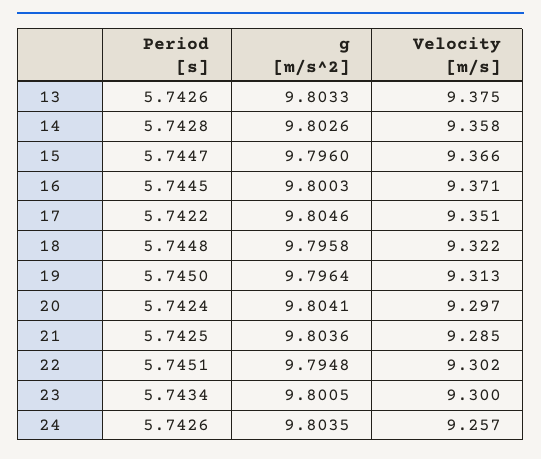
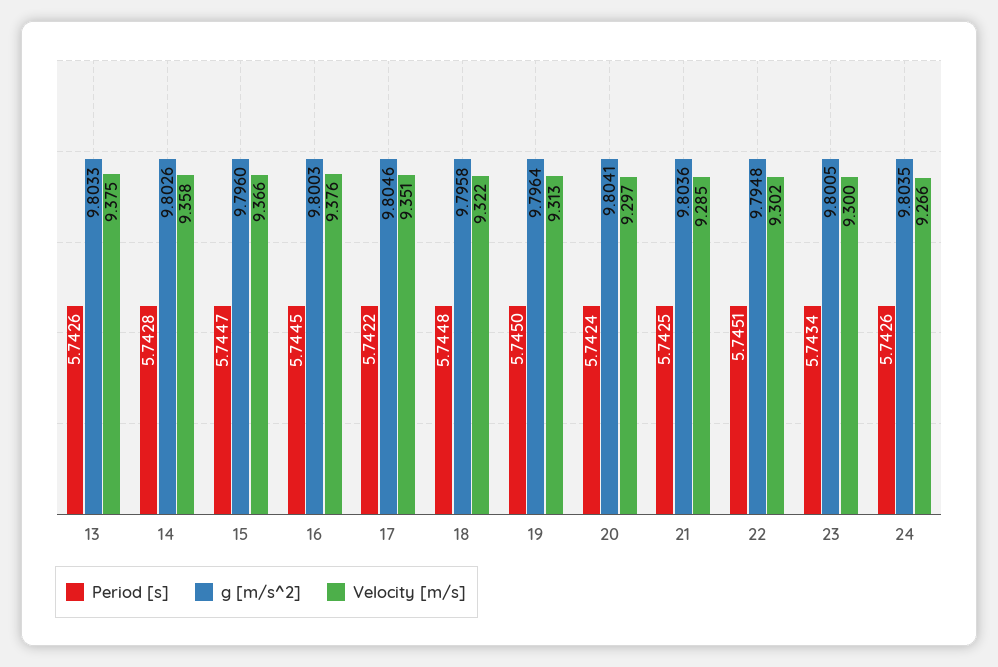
  {
    "Period [s]": {
      "13": 5.7426,
      "14": 5.7428,
      "15": 5.7447,
      "16": 5.7445,
      "17": 5.7422,
      "18": 5.7448,
      "19": 5.745,
      "20": 5.7424,
      "21": 5.7425,
      "22": 5.7451,
      "23": 5.7434,
      "24": 5.7426
    },
    "g [m/s^2]": {
      "13": 9.8033,
      "14": 9.8026,
      "15": 9.796,
      "16": 9.8003,
      "17": 9.8046,
      "18": 9.7958,
      "19": 9.7964,
      "20": 9.8041,
      "21": 9.8036,
      "22": 9.7948,
      "23": 9.8005,
      "24": 9.8035
    },
    "Velocity [m/s]": {
      "13": 9.375,
      "14": 9.358,
      "15": 9.366,
-     "16": 9.371,
+     "16": 9.376,
      "17": 9.351,
      "18": 9.322,
      "19": 9.313,
      "20": 9.297,
      "21": 9.285,
      "22": 9.302,
      "23": 9.3,
-     "24": 9.257
+     "24": 9.266
    }
  }

